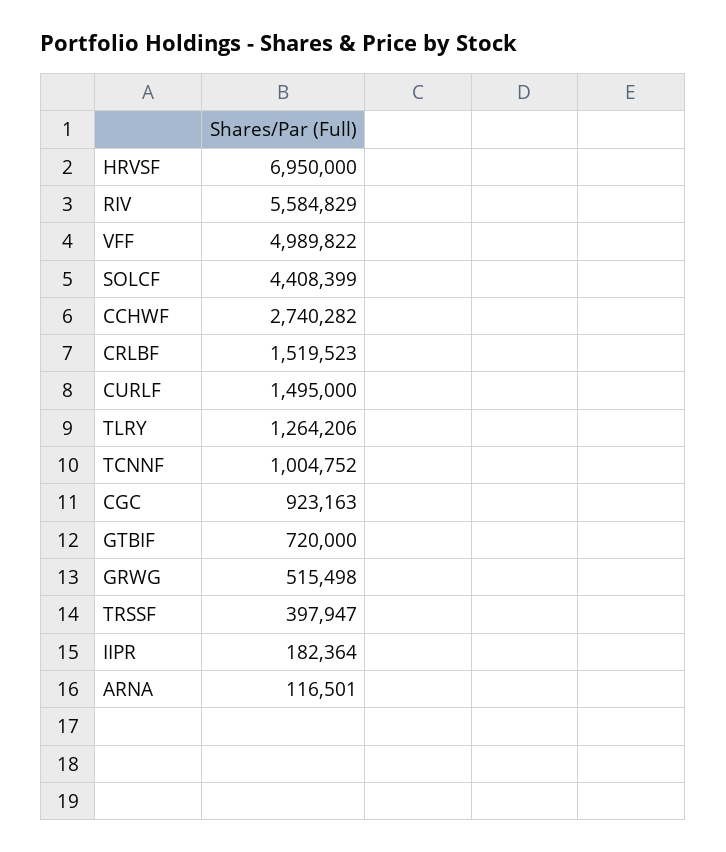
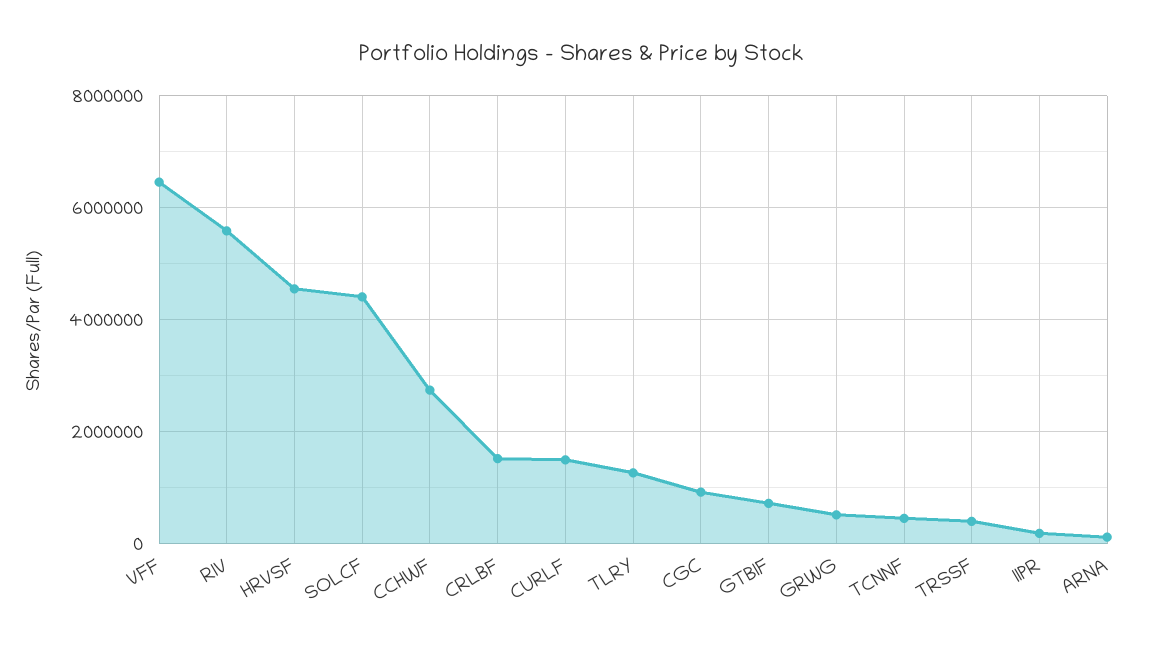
  {
-   "HRVSF": 6950000,
+   "HRVSF": 4600000,
    "RIV": 5584829,
-   "VFF": 4989822,
+   "VFF": 6400000,
    "SOLCF": 4408399,
    "CCHWF": 2740282,
    "CRLBF": 1519523,
    "CURLF": 1495000,
    "TLRY": 1264206,
-   "TCNNF": 1004752,
+   "TCNNF": 400000,
    "CGC": 923163,
    "GTBIF": 720000,
    "GRWG": 515498,
    "TRSSF": 397947,
    "IIPR": 182364,
    "ARNA": 116501
  }

